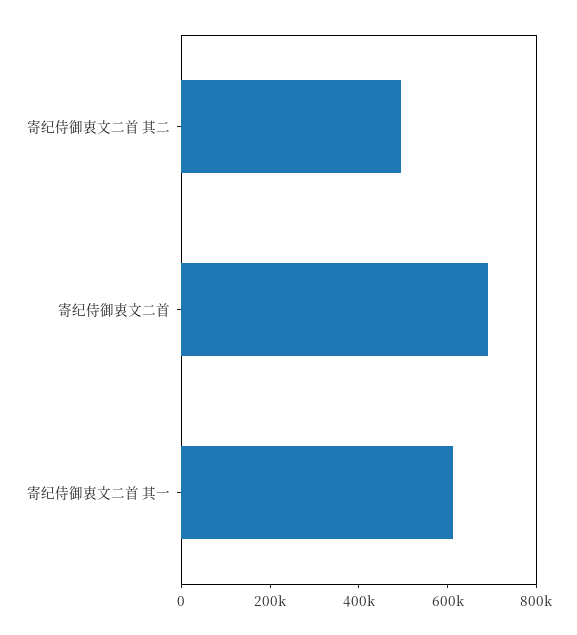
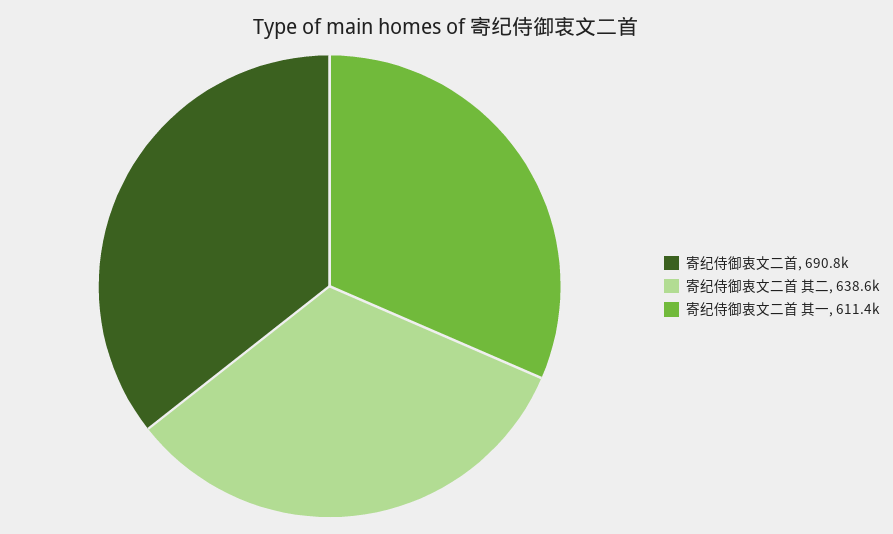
  {
-   "寄纪侍御衷文二首 其二": 500000,
+   "寄纪侍御衷文二首 其二": 638600,
    "寄纪侍御衷文二首": 690800,
    "寄纪侍御衷文二首 其一": 611400
  }

